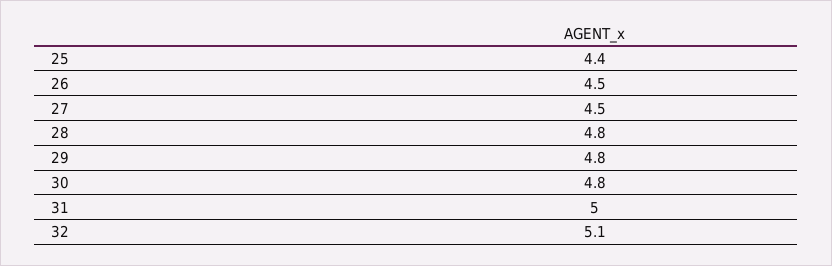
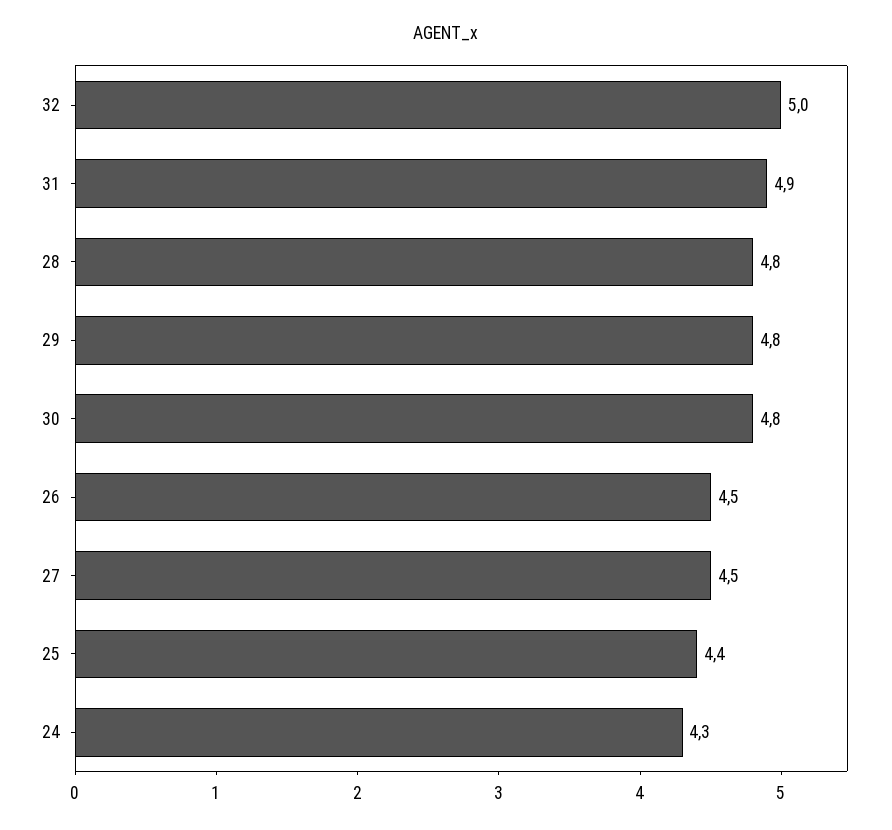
  {
    "25": 4.4,
    "26": 4.5,
    "27": 4.5,
    "28": 4.8,
    "29": 4.8,
    "30": 4.8,
-   "31": 5,
+   "31": 4.9,
-   "32": 5.1
+   "32": 5,
+   "24": 4.3
  }

